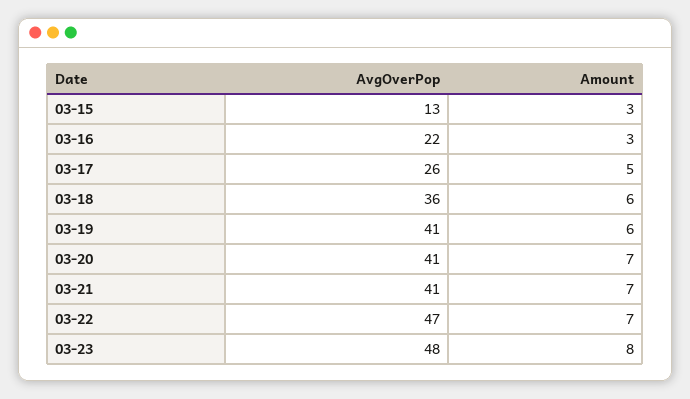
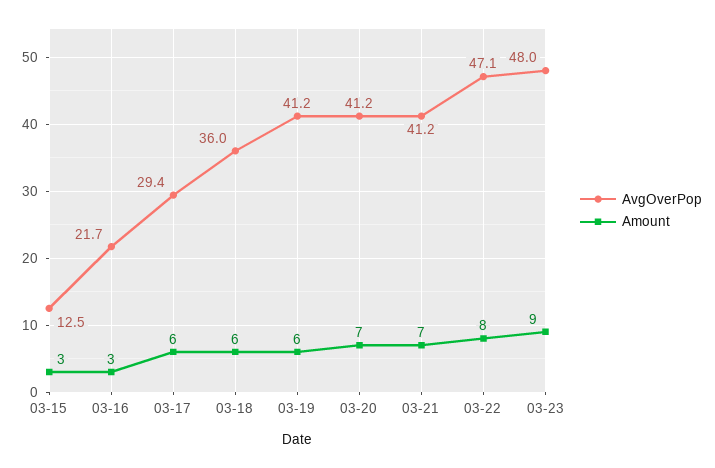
  {
    "AvgOverPop": {
      "03-15": 12.5,
      "03-16": 21.7,
-     "03-17": 26,
+     "03-17": 29.4,
      "03-18": 36,
      "03-19": 41.2,
      "03-20": 41.2,
      "03-21": 41.2,
      "03-22": 47.1,
      "03-23": 48
    },
    "Amount": {
      "03-15": 3,
      "03-16": 3,
-     "03-17": 5,
+     "03-17": 6,
      "03-18": 6,
      "03-19": 6,
      "03-20": 7,
      "03-21": 7,
-     "03-22": 7,
+     "03-22": 8,
-     "03-23": 8
+     "03-23": 9
    }
  }

